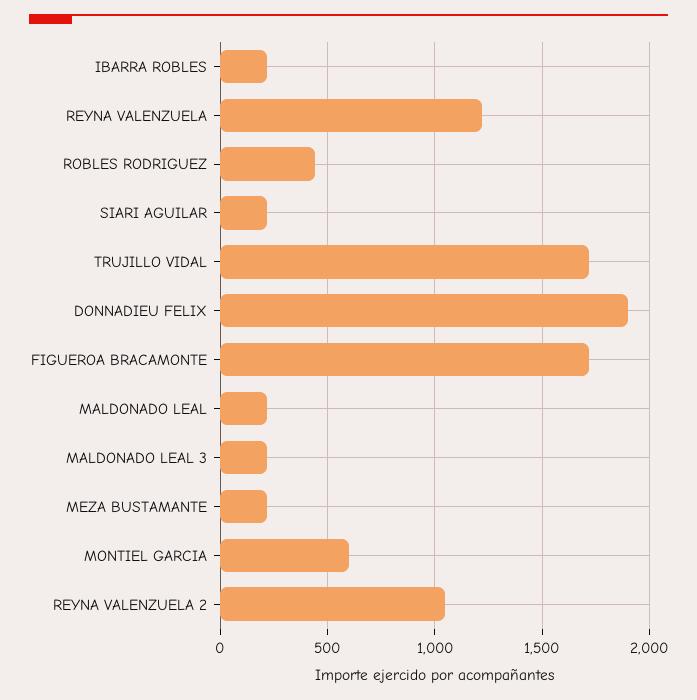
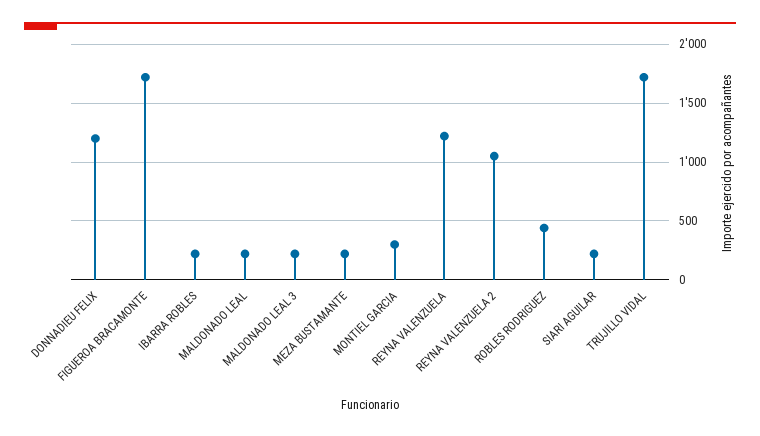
  {
    "IBARRA ROBLES": 200,
    "REYNA VALENZUELA": 1200,
    "ROBLES RODRIGUEZ": 450,
    "SIARI AGUILAR": 200,
    "TRUJILLO VIDAL": 1700,
-   "DONNADIEU FELIX": 1900,
+   "DONNADIEU FELIX": 1200,
    "FIGUEROA BRACAMONTE": 1700,
    "MALDONADO LEAL": 200,
    "MALDONADO LEAL 3": 200,
    "MEZA BUSTAMANTE": 200,
-   "MONTIEL GARCIA": 600,
+   "MONTIEL GARCIA": 300,
    "REYNA VALENZUELA 2": 1050
  }

